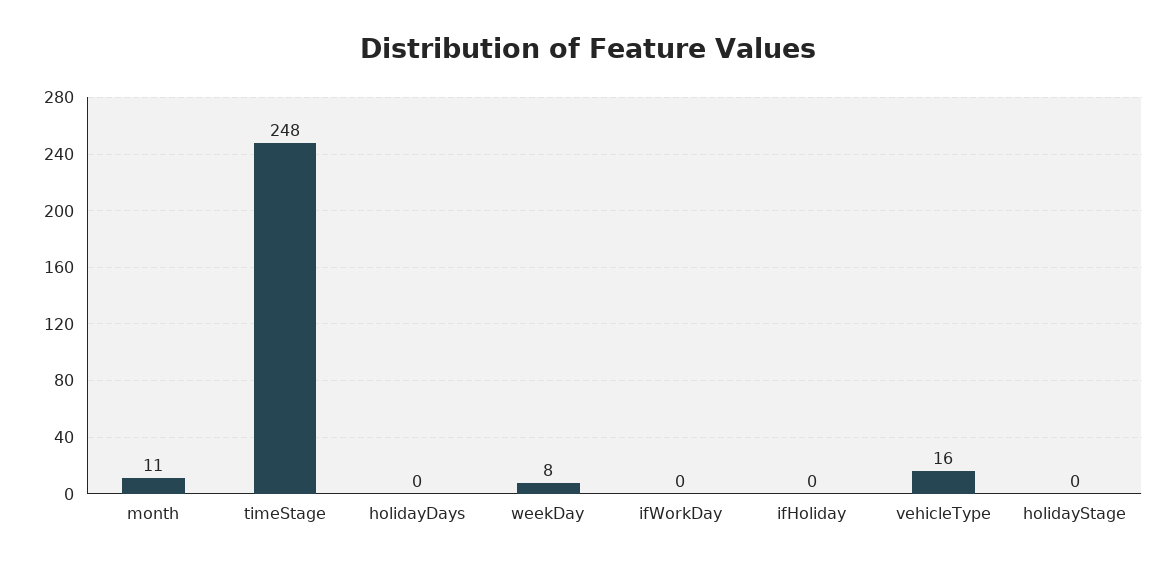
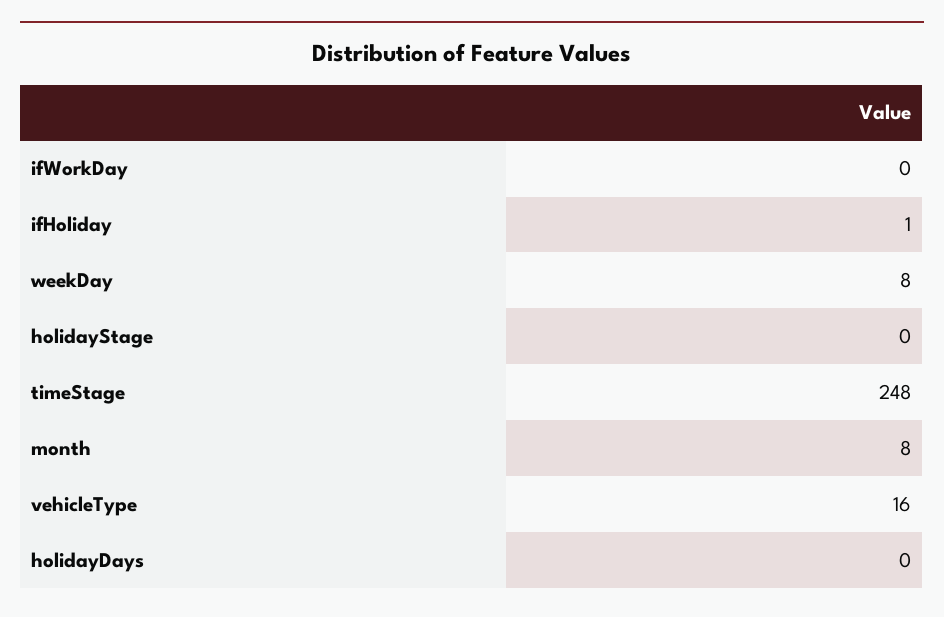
  {
-   "month": 11,
+   "month": 8,
    "timeStage": 248,
    "holidayDays": 0,
    "weekDay": 8,
    "ifWorkDay": 0,
-   "ifHoliday": 0,
+   "ifHoliday": 1,
    "vehicleType": 16,
    "holidayStage": 0
  }

